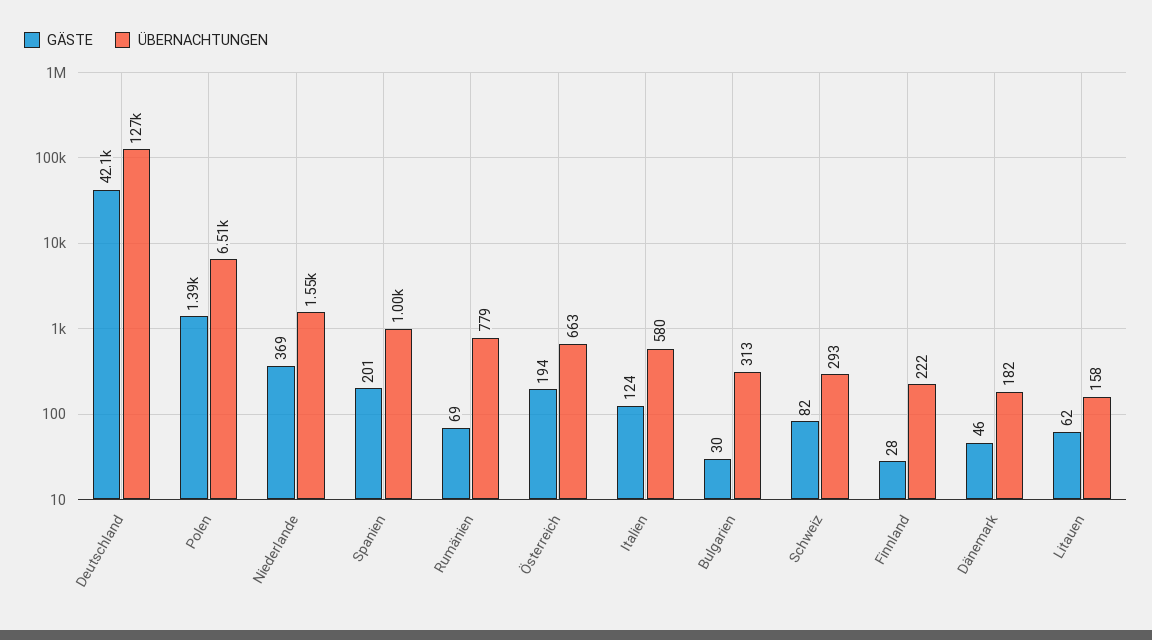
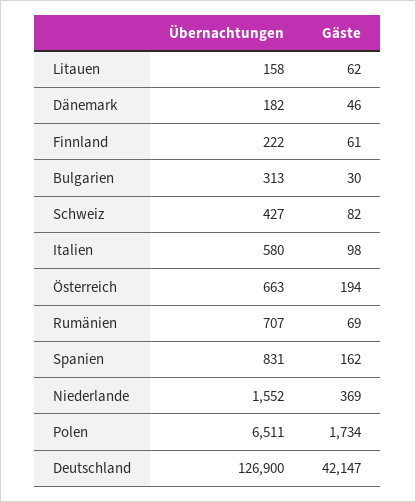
  {
    "GÄSTE": {
      "Deutschland": 42147,
-     "Polen": 1390,
+     "Polen": 1734,
      "Niederlande": 369,
-     "Spanien": 201,
+     "Spanien": 162,
      "Rumänien": 69,
      "Österreich": 194,
-     "Italien": 124,
+     "Italien": 98,
      "Bulgarien": 30,
      "Schweiz": 82,
-     "Finnland": 28,
+     "Finnland": 61,
      "Dänemark": 46,
      "Litauen": 62
    },
    "ÜBERNACHTUNGEN": {
      "Deutschland": 126900,
      "Polen": 6511,
      "Niederlande": 1552,
-     "Spanien": 1000,
+     "Spanien": 831,
-     "Rumänien": 779,
+     "Rumänien": 707,
      "Österreich": 663,
      "Italien": 580,
      "Bulgarien": 313,
-     "Schweiz": 293,
+     "Schweiz": 427,
      "Finnland": 222,
      "Dänemark": 182,
      "Litauen": 158
    }
  }

